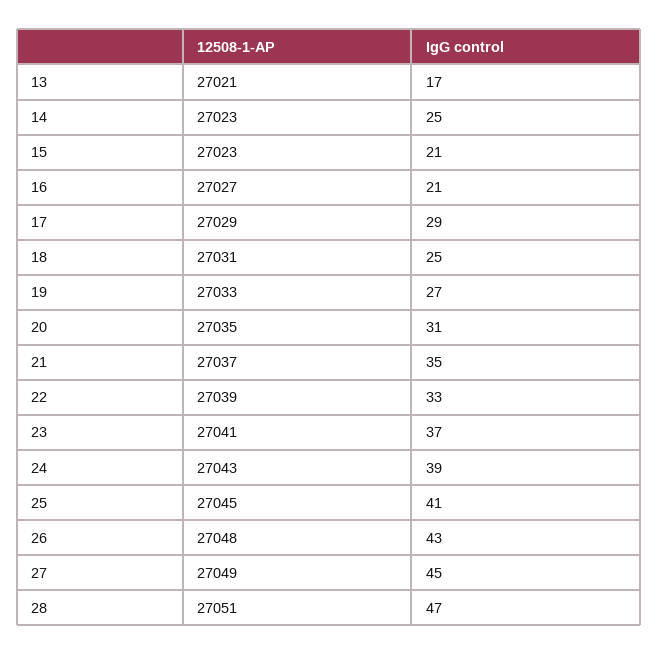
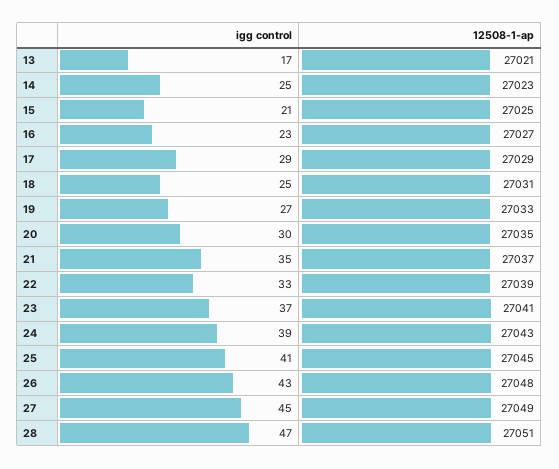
  {
    "12508-1-AP": {
      "13": 27021,
      "14": 27023,
-     "15": 27023,
+     "15": 27025,
      "16": 27027,
      "17": 27029,
      "18": 27031,
      "19": 27033,
      "20": 27035,
      "21": 27037,
      "22": 27039,
      "23": 27041,
      "24": 27043,
      "25": 27045,
      "26": 27048,
      "27": 27049,
      "28": 27051
    },
    "IgG control": {
      "13": 17,
      "14": 25,
      "15": 21,
-     "16": 21,
+     "16": 23,
      "17": 29,
      "18": 25,
      "19": 27,
-     "20": 31,
+     "20": 30,
      "21": 35,
      "22": 33,
      "23": 37,
      "24": 39,
      "25": 41,
      "26": 43,
      "27": 45,
      "28": 47
    }
  }

